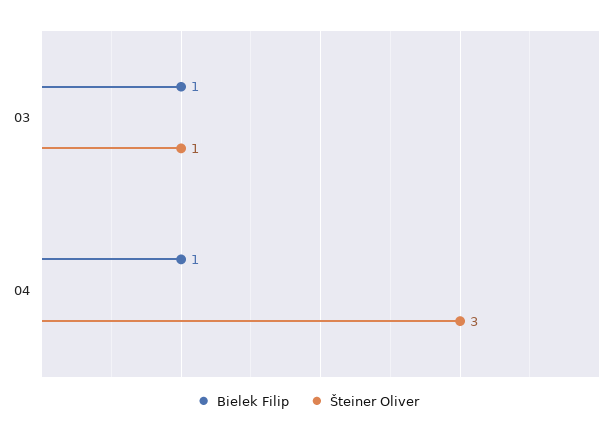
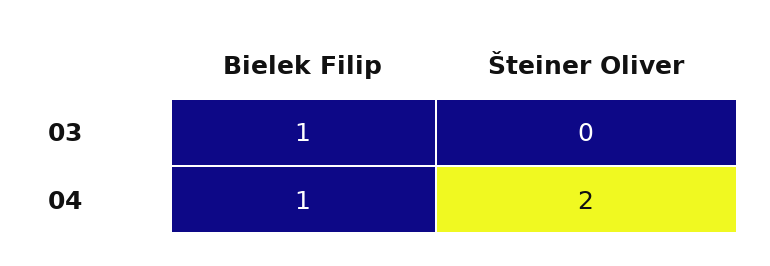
  {
    "Bielek Filip": {
      "03": 1,
      "04": 1
    },
    "Šteiner Oliver": {
-     "03": 1,
+     "03": 0,
-     "04": 3
+     "04": 2
    }
  }

